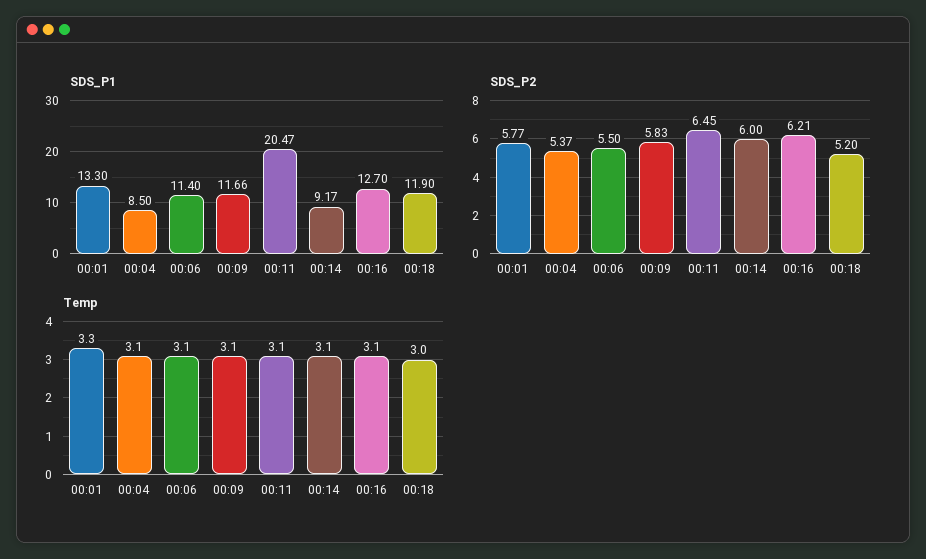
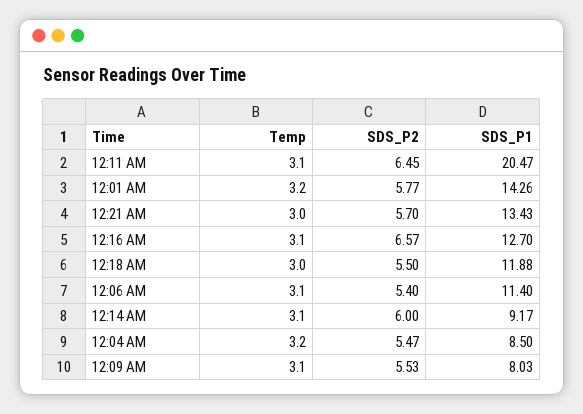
  {
    "SDS_P1": {
-     "00:01": 13.3,
+     "00:01": 14.26,
      "00:04": 8.5,
      "00:06": 11.4,
-     "00:09": 11.66,
+     "00:09": 8.03,
      "00:11": 20.47,
      "00:14": 9.17,
      "00:16": 12.7,
-     "00:18": 11.9
+     "00:18": 11.88,
+     "12:21 AM": 13.43
    },
    "SDS_P2": {
      "00:01": 5.77,
-     "00:04": 5.37,
+     "00:04": 5.47,
-     "00:06": 5.5,
+     "00:06": 5.4,
-     "00:09": 5.83,
+     "00:09": 5.53,
      "00:11": 6.45,
      "00:14": 6,
-     "00:16": 6.21,
+     "00:16": 6.57,
-     "00:18": 5.2
+     "00:18": 5.5,
+     "12:21 AM": 5.7
    },
    "Temp": {
-     "00:01": 3.3,
+     "00:01": 3.2,
-     "00:04": 3.1,
+     "00:04": 3.2,
      "00:06": 3.1,
      "00:09": 3.1,
      "00:11": 3.1,
      "00:14": 3.1,
      "00:16": 3.1,
-     "00:18": 3
+     "00:18": 3,
+     "12:21 AM": 3
    }
  }

